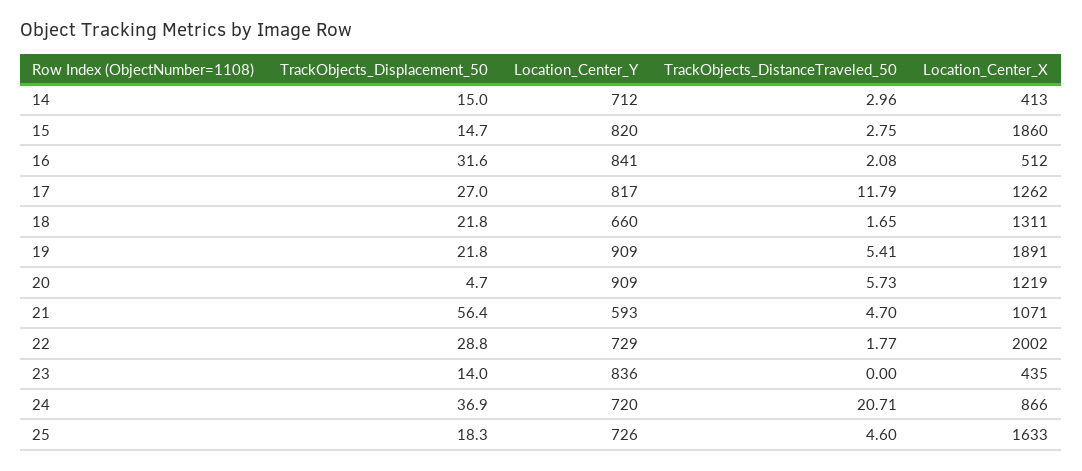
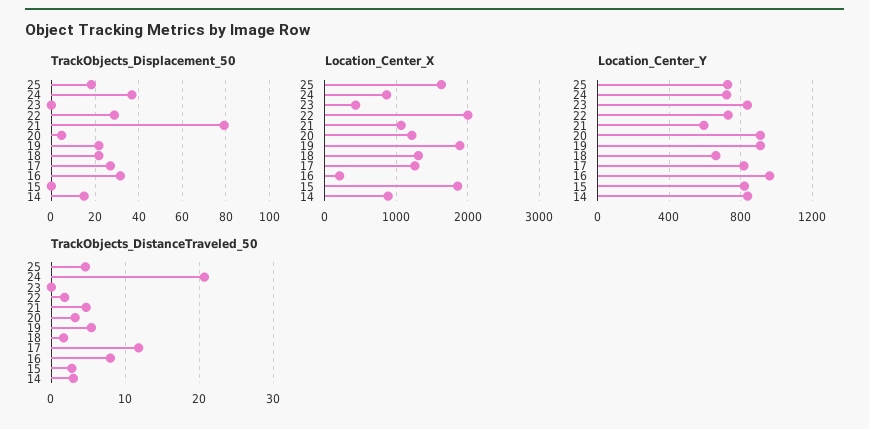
  {
    "TrackObjects_Displacement_50": {
      "14": 15,
-     "15": 14.7,
+     "15": 0,
      "16": 31.6,
      "17": 27,
      "18": 21.8,
      "19": 21.8,
      "20": 4.7,
-     "21": 56.4,
+     "21": 80,
      "22": 28.8,
-     "23": 14,
+     "23": 0,
      "24": 36.9,
      "25": 18.3
    },
    "Location_Center_Y": {
-     "14": 712,
+     "14": 850,
      "15": 820,
-     "16": 841,
+     "16": 950,
      "17": 817,
      "18": 660,
      "19": 909,
      "20": 909,
      "21": 593,
      "22": 729,
      "23": 836,
      "24": 720,
      "25": 726
    },
    "TrackObjects_DistanceTraveled_50": {
      "14": 2.96,
      "15": 2.75,
-     "16": 2.08,
+     "16": 8,
      "17": 11.79,
      "18": 1.65,
      "19": 5.41,
-     "20": 5.73,
+     "20": 3,
      "21": 4.7,
      "22": 1.77,
      "23": 0,
      "24": 20.71,
      "25": 4.6
    },
    "Location_Center_X": {
-     "14": 413,
+     "14": 900,
      "15": 1860,
-     "16": 512,
+     "16": 200,
      "17": 1262,
      "18": 1311,
      "19": 1891,
      "20": 1219,
      "21": 1071,
      "22": 2002,
      "23": 435,
      "24": 866,
      "25": 1633
    }
  }

